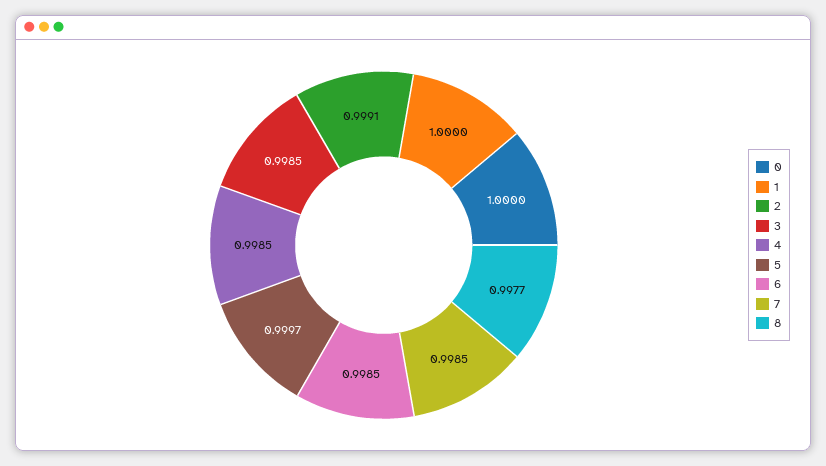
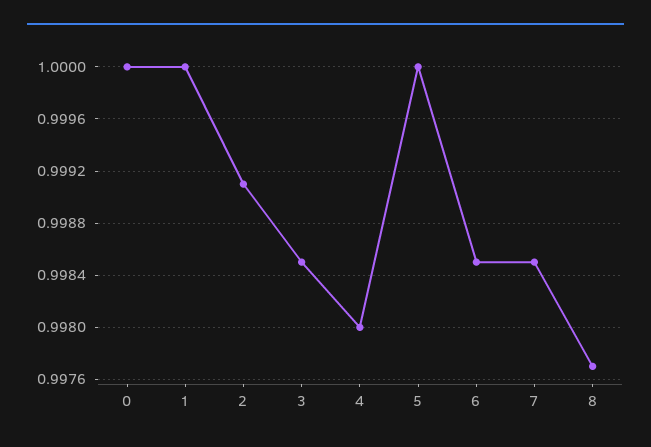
  {
    "0": 1,
    "1": 1,
    "2": 0.9991,
    "3": 0.9985,
-   "4": 0.9985,
+   "4": 0.998,
-   "5": 0.9997,
+   "5": 1,
    "6": 0.9985,
    "7": 0.9985,
    "8": 0.9977
  }

